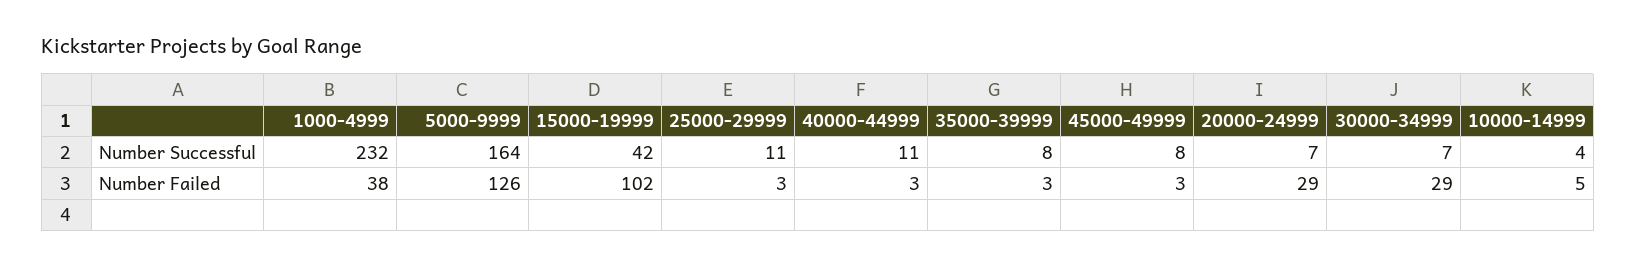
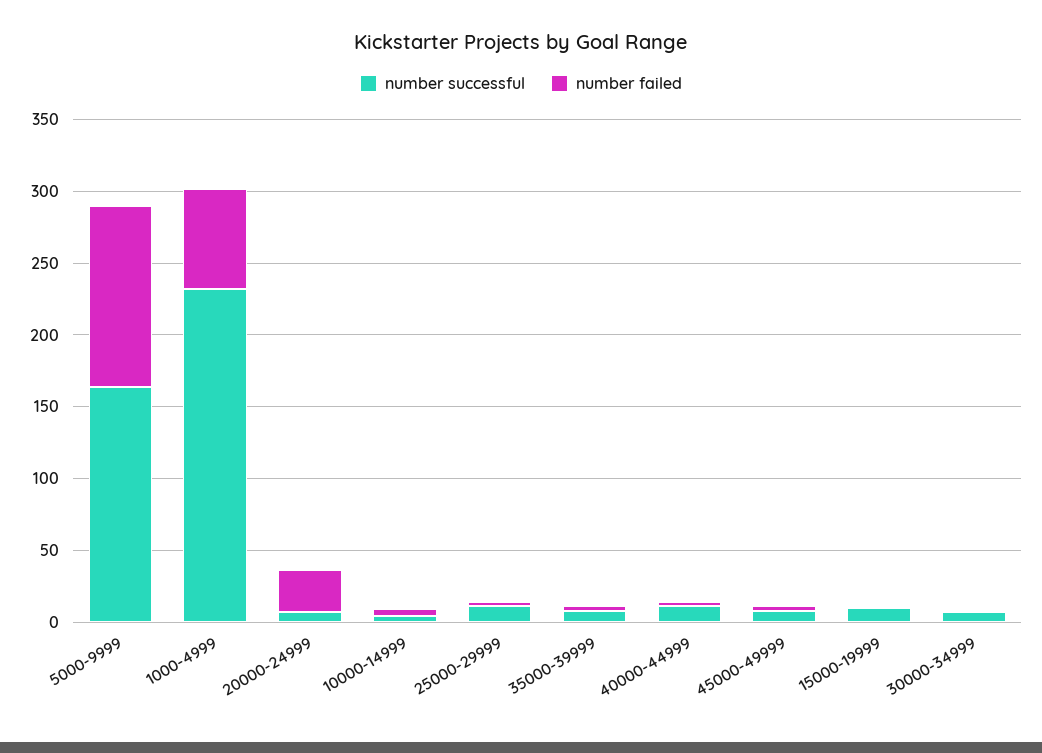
  {
    "Number Successful": {
      "1000-4999": 232,
      "5000-9999": 164,
-     "15000-19999": 42,
+     "15000-19999": 10,
      "25000-29999": 11,
      "40000-44999": 11,
      "35000-39999": 8,
      "45000-49999": 8,
      "20000-24999": 7,
      "30000-34999": 7,
      "10000-14999": 4
    },
    "Number Failed": {
-     "1000-4999": 38,
+     "1000-4999": 70,
      "5000-9999": 126,
-     "15000-19999": 102,
+     "15000-19999": 0,
      "25000-29999": 3,
      "40000-44999": 3,
      "35000-39999": 3,
      "45000-49999": 3,
      "20000-24999": 29,
-     "30000-34999": 29,
+     "30000-34999": 0,
      "10000-14999": 5
    }
  }

